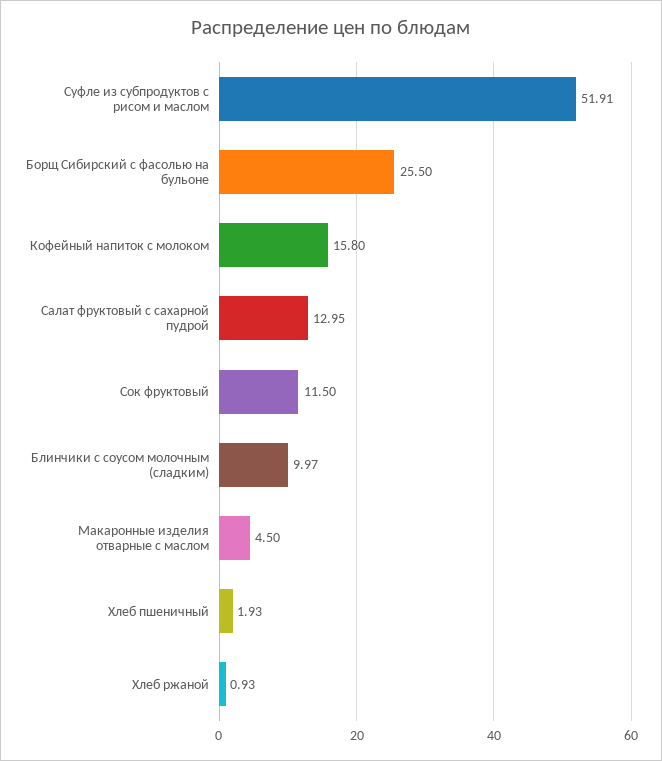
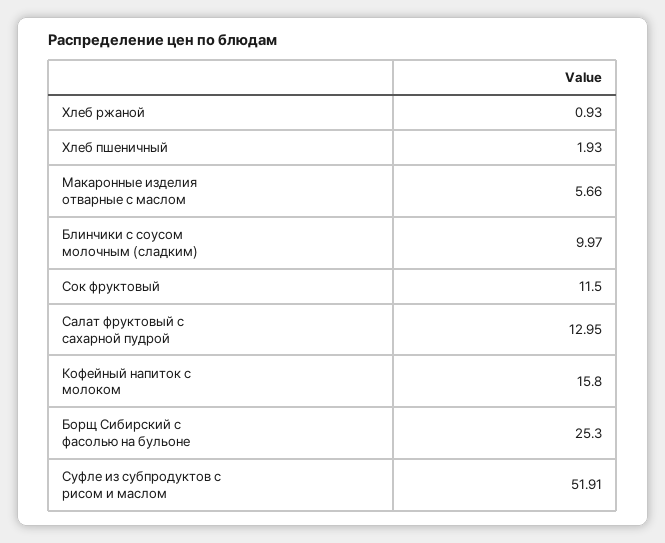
  {
    "Суфле из субпродуктов с рисом и маслом": 51.91,
-   "Борщ Сибирский с фасолью на бульоне": 25.5,
+   "Борщ Сибирский с фасолью на бульоне": 25.3,
    "Кофейный напиток с молоком": 15.8,
    "Салат фруктовый с сахарной пудрой": 12.95,
    "Сок фруктовый": 11.5,
    "Блинчики с соусом молочным (сладким)": 9.97,
-   "Макаронные изделия отварные с маслом": 4.5,
+   "Макаронные изделия отварные с маслом": 5.66,
    "Хлеб пшеничный": 1.93,
    "Хлеб ржаной": 0.93
  }

